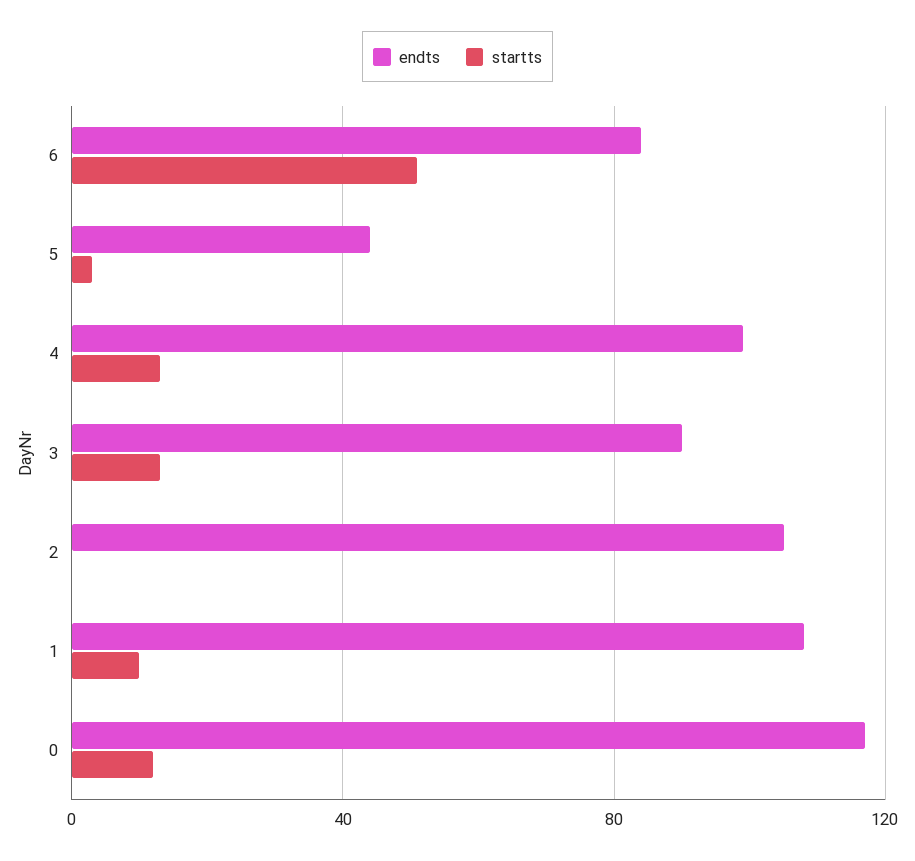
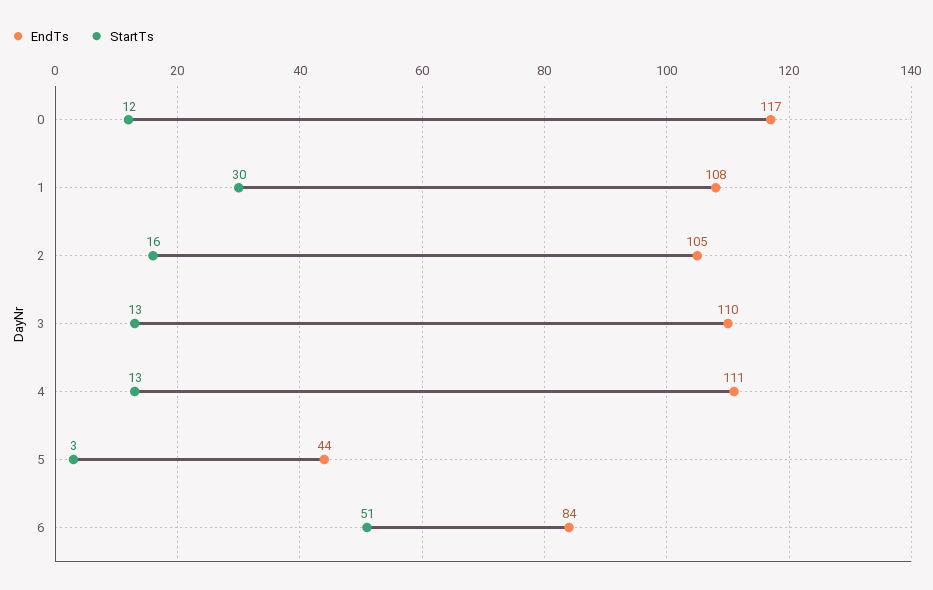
  {
    "endts": {
      "6": 84,
      "5": 44,
-     "4": 100,
+     "4": 111,
-     "3": 90,
+     "3": 110,
      "2": 105,
      "1": 108,
      "0": 117
    },
    "startts": {
      "6": 51,
      "5": 3,
      "4": 13,
      "3": 13,
-     "2": 0,
+     "2": 16,
-     "1": 10,
+     "1": 30,
      "0": 12
    }
  }

